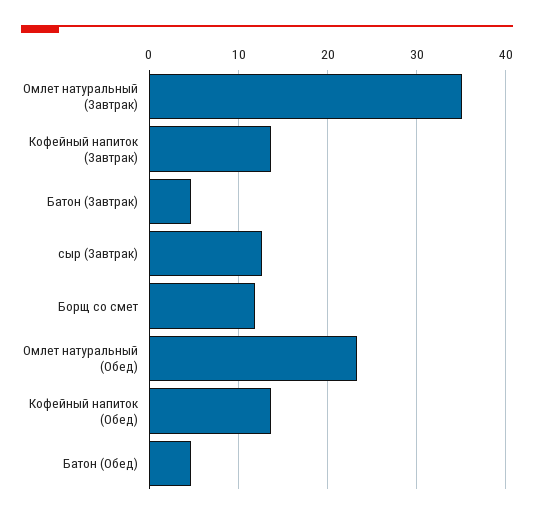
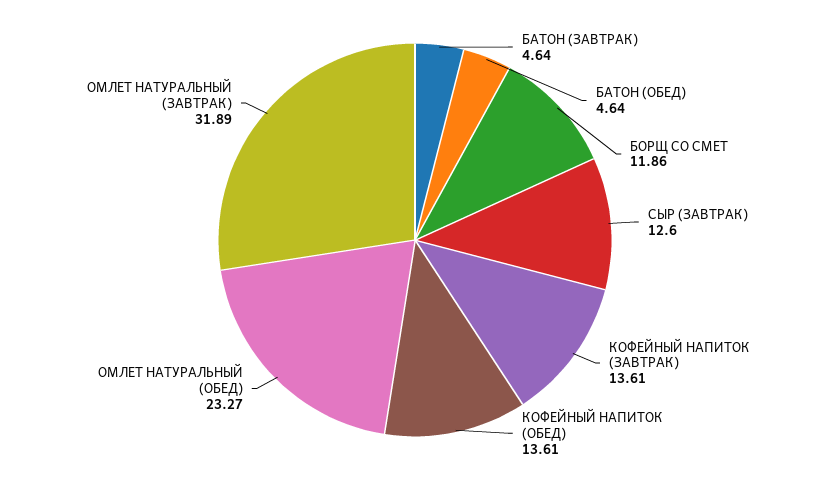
  {
-   "Омлет натуральный (Завтрак)": 35,
+   "Омлет натуральный (Завтрак)": 31.89,
    "Кофейный напиток (Завтрак)": 13.61,
    "Батон (Завтрак)": 4.64,
    "сыр (Завтрак)": 12.6,
    "Борщ со смет": 11.86,
    "Омлет натуральный (Обед)": 23.27,
    "Кофейный напиток (Обед)": 13.61,
    "Батон (Обед)": 4.64
  }

